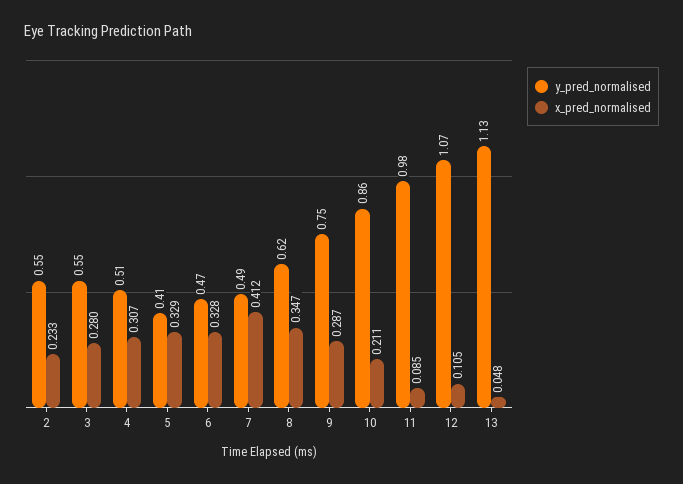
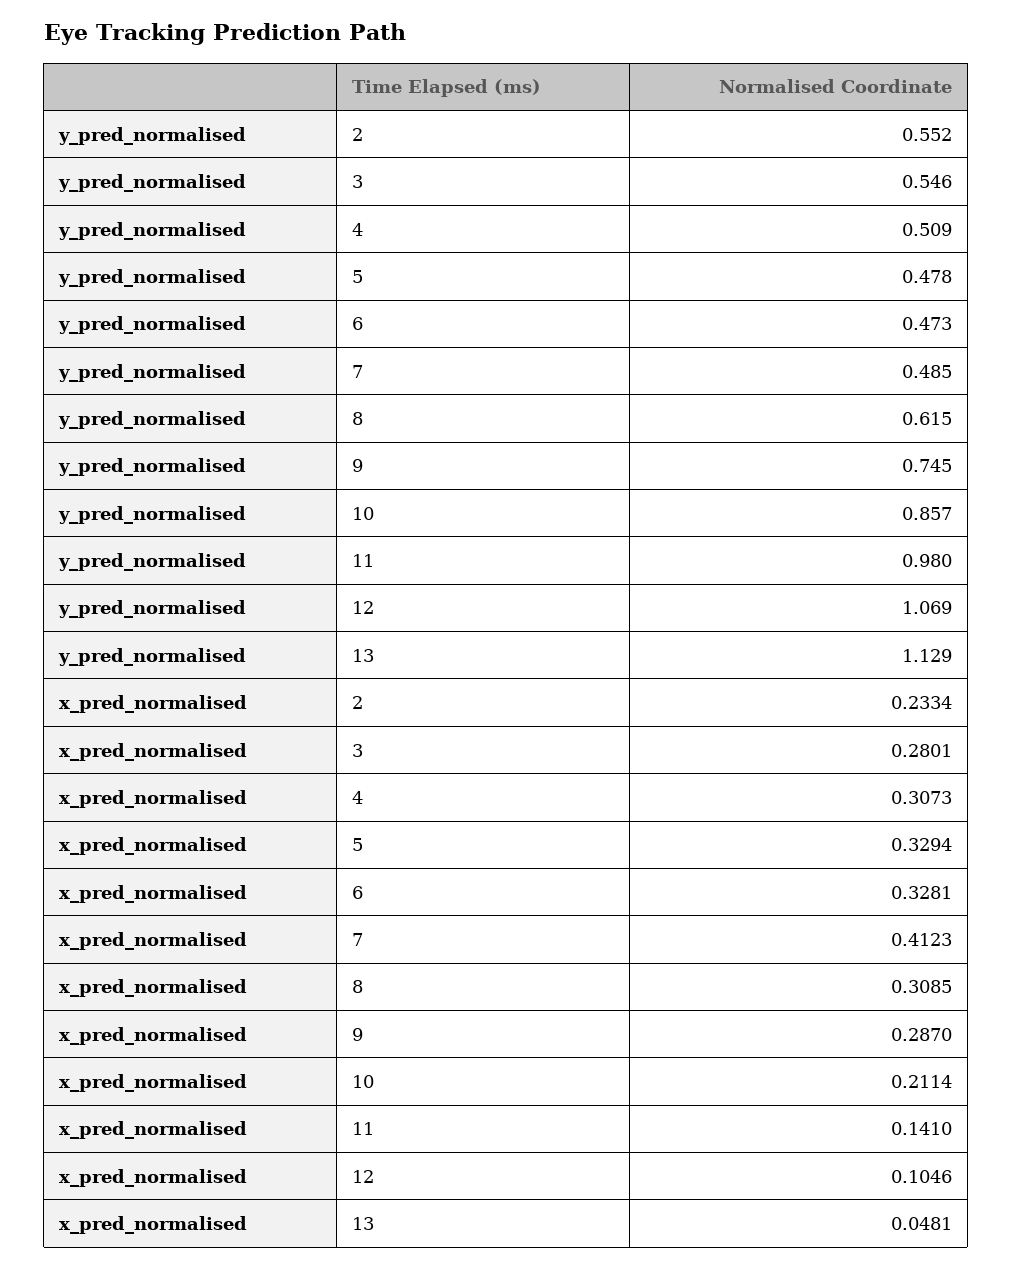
  {
    "y_pred_normalised": {
      "2": 0.552,
      "3": 0.546,
      "4": 0.509,
-     "5": 0.41,
+     "5": 0.478,
      "6": 0.473,
      "7": 0.485,
      "8": 0.615,
      "9": 0.745,
      "10": 0.857,
      "11": 0.98,
      "12": 1.069,
      "13": 1.129
    },
    "x_pred_normalised": {
      "2": 0.2334,
      "3": 0.2801,
      "4": 0.3073,
      "5": 0.3294,
      "6": 0.3281,
      "7": 0.4123,
-     "8": 0.347,
+     "8": 0.3085,
      "9": 0.287,
      "10": 0.2114,
-     "11": 0.085,
+     "11": 0.141,
      "12": 0.1046,
      "13": 0.0481
    }
  }

